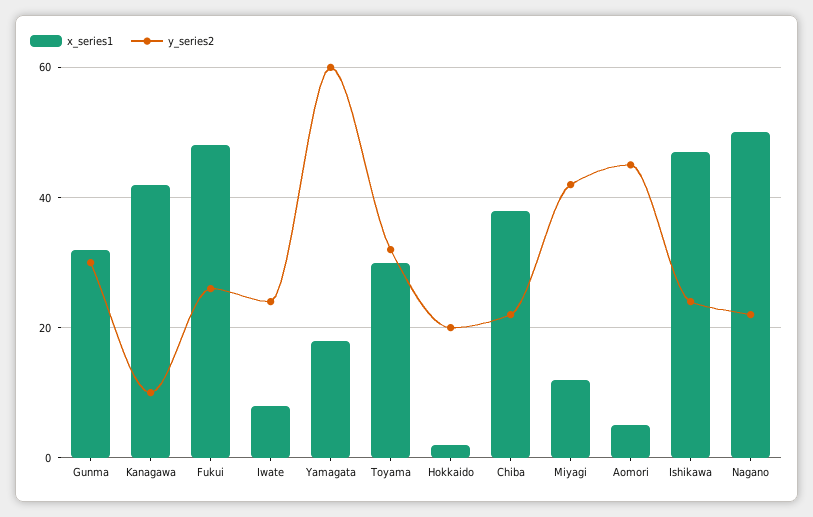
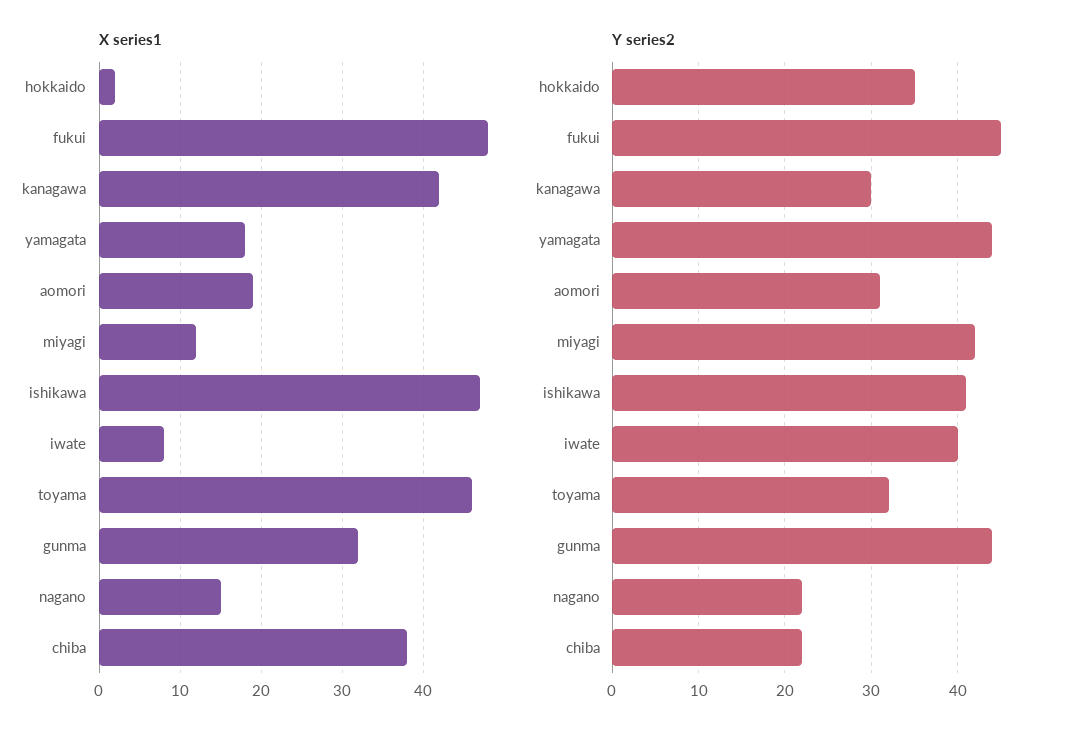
  {
    "x_series1": {
      "Gunma": 32,
      "Kanagawa": 42,
      "Fukui": 48,
      "Iwate": 8,
      "Yamagata": 18,
-     "Toyama": 30,
+     "Toyama": 46,
      "Hokkaido": 2,
      "Chiba": 38,
      "Miyagi": 12,
-     "Aomori": 5,
+     "Aomori": 19,
      "Ishikawa": 47,
-     "Nagano": 50
+     "Nagano": 15
    },
    "y_series2": {
-     "Gunma": 30,
+     "Gunma": 44,
-     "Kanagawa": 10,
+     "Kanagawa": 30,
-     "Fukui": 25,
+     "Fukui": 45,
-     "Iwate": 25,
+     "Iwate": 40,
-     "Yamagata": 60,
+     "Yamagata": 44,
      "Toyama": 32,
-     "Hokkaido": 20,
+     "Hokkaido": 35,
      "Chiba": 22,
      "Miyagi": 42,
-     "Aomori": 45,
+     "Aomori": 31,
-     "Ishikawa": 25,
+     "Ishikawa": 41,
      "Nagano": 22
    }
  }

